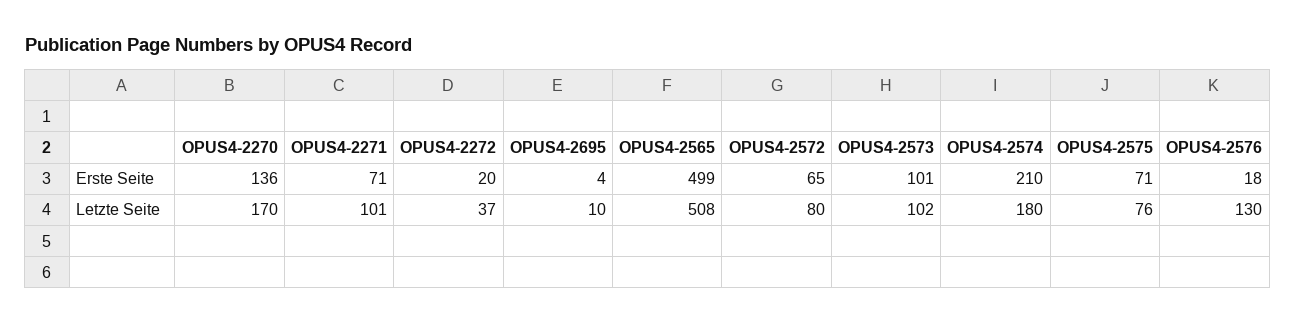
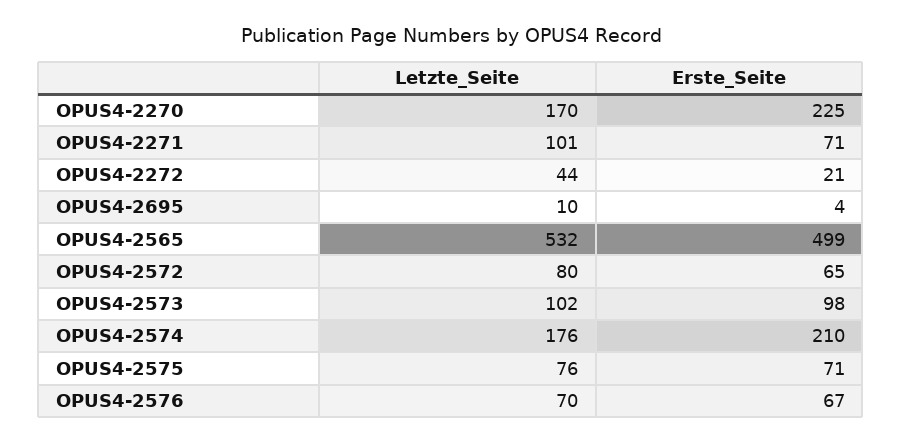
  {
    "OPUS4-2270": {
-     "Erste Seite": 136,
+     "Erste Seite": 225,
      "Letzte Seite": 170
    },
    "OPUS4-2271": {
      "Erste Seite": 71,
      "Letzte Seite": 101
    },
    "OPUS4-2272": {
-     "Erste Seite": 20,
+     "Erste Seite": 21,
-     "Letzte Seite": 37
+     "Letzte Seite": 44
    },
    "OPUS4-2695": {
      "Erste Seite": 4,
      "Letzte Seite": 10
    },
    "OPUS4-2565": {
      "Erste Seite": 499,
-     "Letzte Seite": 508
+     "Letzte Seite": 532
    },
    "OPUS4-2572": {
      "Erste Seite": 65,
      "Letzte Seite": 80
    },
    "OPUS4-2573": {
-     "Erste Seite": 101,
+     "Erste Seite": 98,
      "Letzte Seite": 102
    },
    "OPUS4-2574": {
      "Erste Seite": 210,
-     "Letzte Seite": 180
+     "Letzte Seite": 176
    },
    "OPUS4-2575": {
      "Erste Seite": 71,
      "Letzte Seite": 76
    },
    "OPUS4-2576": {
-     "Erste Seite": 18,
+     "Erste Seite": 67,
-     "Letzte Seite": 130
+     "Letzte Seite": 70
    }
  }

